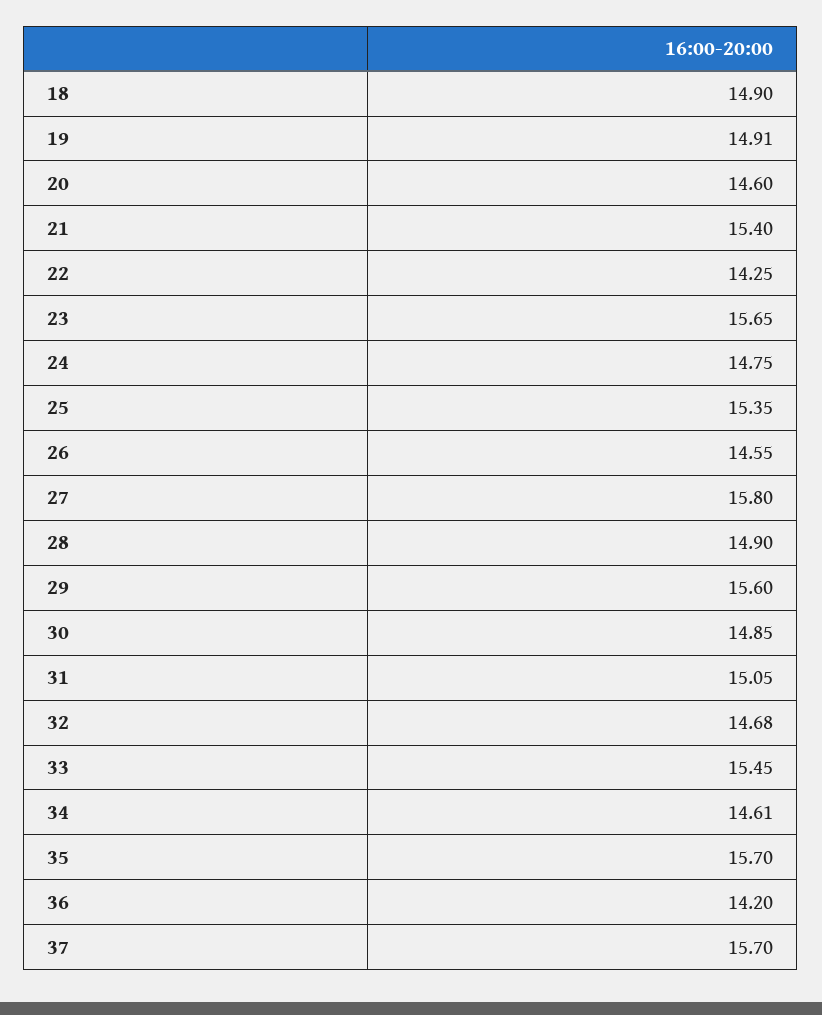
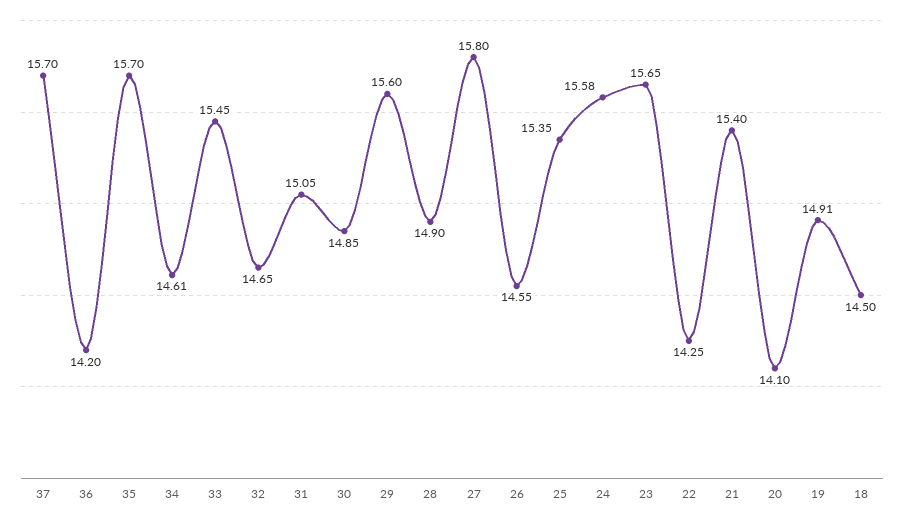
  {
-   "18": 14.9,
+   "18": 14.5,
    "19": 14.91,
-   "20": 14.6,
+   "20": 14.1,
    "21": 15.4,
    "22": 14.25,
    "23": 15.65,
-   "24": 14.75,
+   "24": 15.58,
    "25": 15.35,
    "26": 14.55,
    "27": 15.8,
    "28": 14.9,
    "29": 15.6,
    "30": 14.85,
    "31": 15.05,
-   "32": 14.68,
+   "32": 14.65,
    "33": 15.45,
    "34": 14.61,
    "35": 15.7,
    "36": 14.2,
    "37": 15.7
  }

